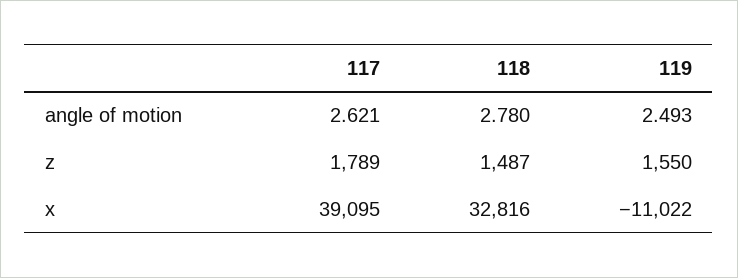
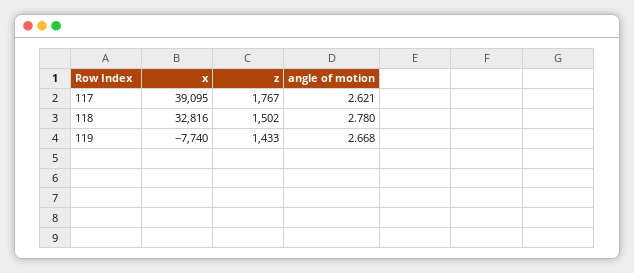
  {
    "117": {
      "angle of motion": 2.621,
-     "z": 1789,
+     "z": 1767,
      "x": 39095
    },
    "118": {
      "angle of motion": 2.78,
-     "z": 1487,
+     "z": 1502,
      "x": 32816
    },
    "119": {
-     "angle of motion": 2.493,
+     "angle of motion": 2.668,
-     "z": 1550,
+     "z": 1433,
-     "x": -11022
+     "x": -7740
    }
  }

